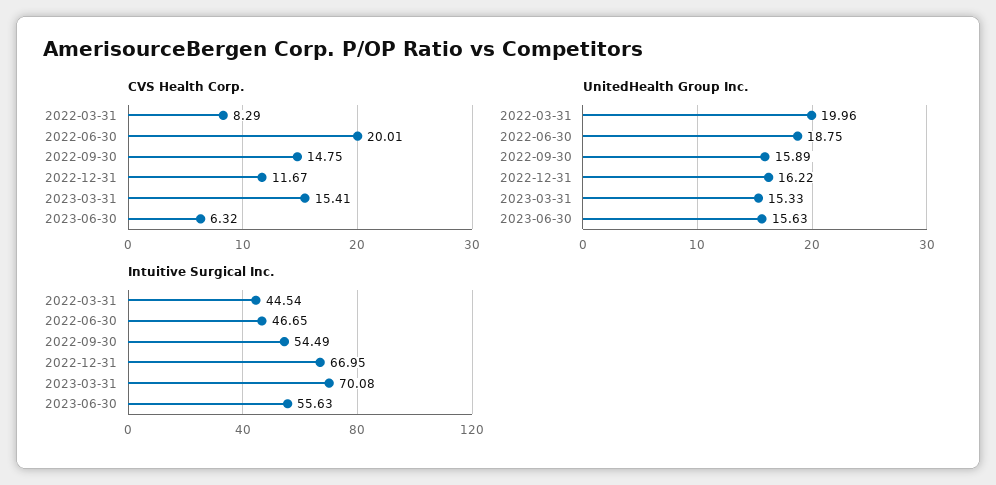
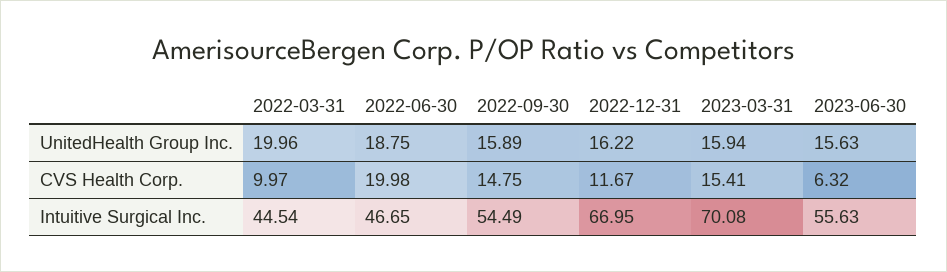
  {
    "CVS Health Corp.": {
-     "2022-03-31": 8.29,
+     "2022-03-31": 9.97,
-     "2022-06-30": 20.01,
+     "2022-06-30": 19.98,
      "2022-09-30": 14.75,
      "2022-12-31": 11.67,
      "2023-03-31": 15.41,
      "2023-06-30": 6.32
    },
    "UnitedHealth Group Inc.": {
      "2022-03-31": 19.96,
      "2022-06-30": 18.75,
      "2022-09-30": 15.89,
      "2022-12-31": 16.22,
-     "2023-03-31": 15.33,
+     "2023-03-31": 15.94,
      "2023-06-30": 15.63
    },
    "Intuitive Surgical Inc.": {
      "2022-03-31": 44.54,
      "2022-06-30": 46.65,
      "2022-09-30": 54.49,
      "2022-12-31": 66.95,
      "2023-03-31": 70.08,
      "2023-06-30": 55.63
    }
  }

